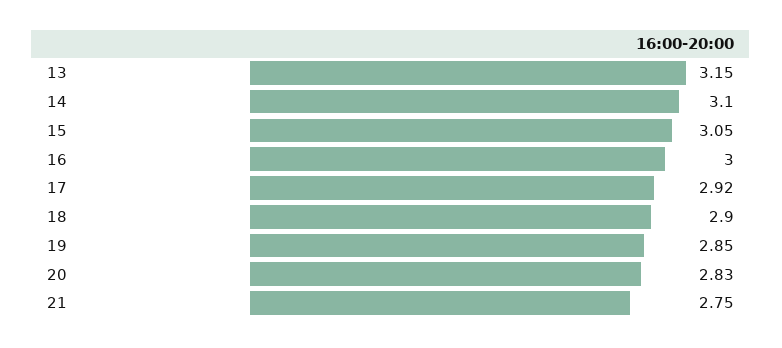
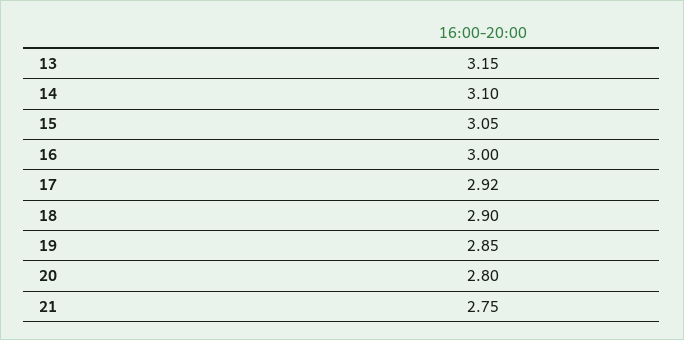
  {
    "13": 3.15,
    "14": 3.1,
    "15": 3.05,
    "16": 3,
    "17": 2.92,
    "18": 2.9,
    "19": 2.85,
-   "20": 2.83,
+   "20": 2.8,
    "21": 2.75
  }

